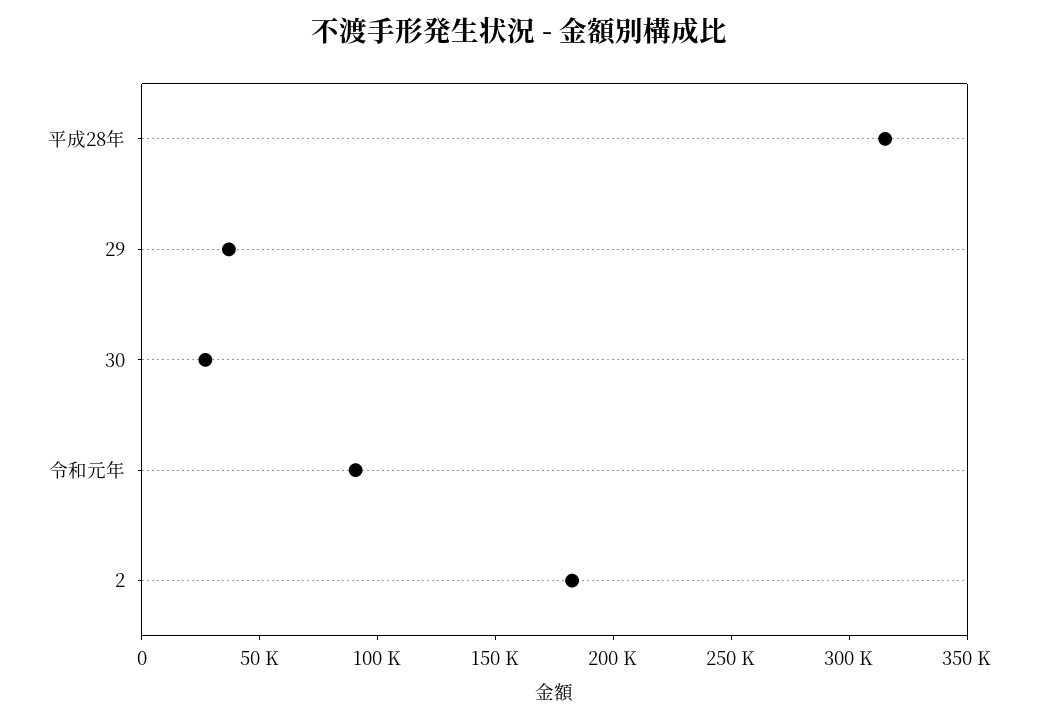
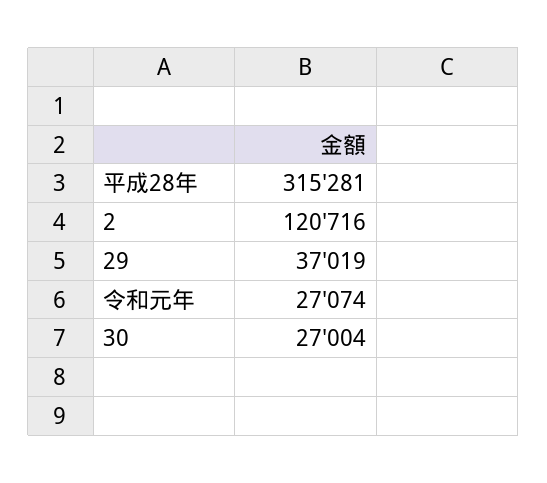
  {
    "平成28年": 315281,
    "29": 37019,
    "30": 27004,
-   "令和元年": 90000,
+   "令和元年": 27074,
-   "2": 180000
+   "2": 120716
  }

